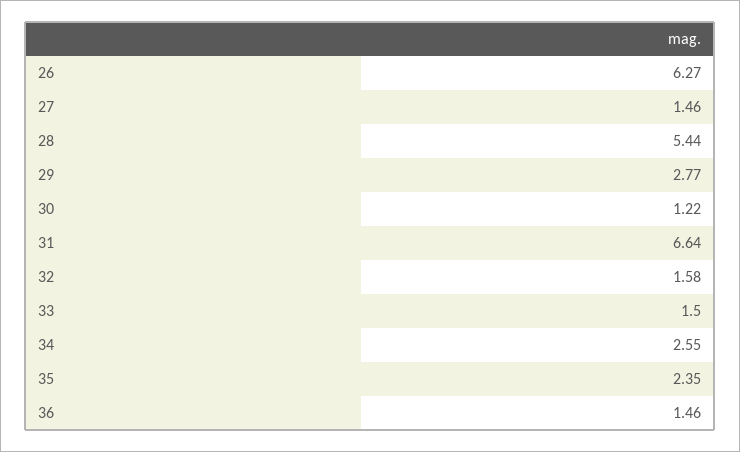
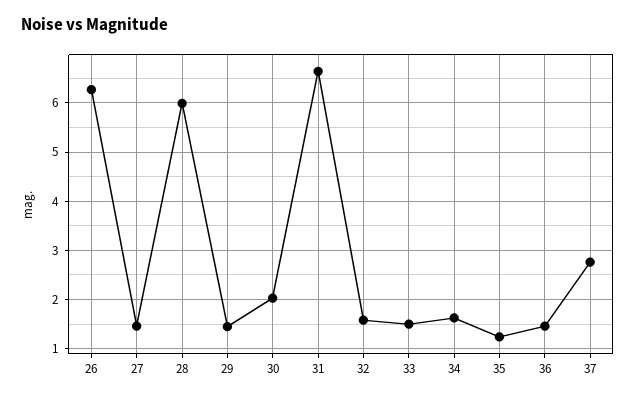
  {
    "26": 6.27,
    "27": 1.46,
-   "28": 5.44,
+   "28": 6,
-   "29": 2.77,
+   "29": 1.4,
-   "30": 1.22,
+   "30": 2,
    "31": 6.64,
    "32": 1.58,
    "33": 1.5,
-   "34": 2.55,
+   "34": 1.6,
-   "35": 2.35,
+   "35": 1.2,
-   "36": 1.46
+   "36": 1.46,
+   "37": 2.8
  }

